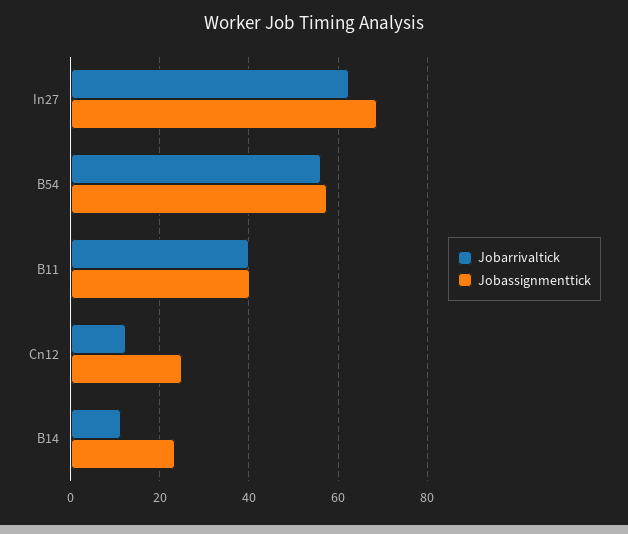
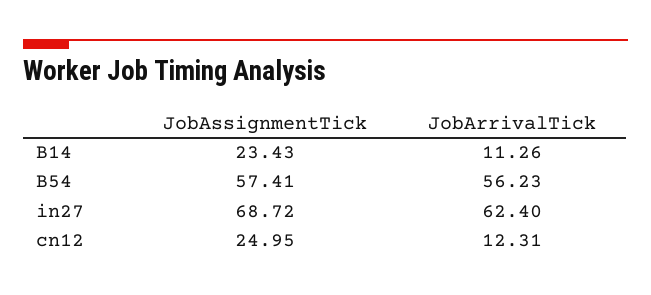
  {
    "Jobarrivaltick": {
      "In27": 62.4,
      "B54": 56.23,
-     "B11": 40,
      "Cn12": 12.31,
      "B14": 11.26
    },
    "Jobassignmenttick": {
      "In27": 68.72,
      "B54": 57.41,
-     "B11": 40,
      "Cn12": 24.95,
      "B14": 23.43
    }
  }

